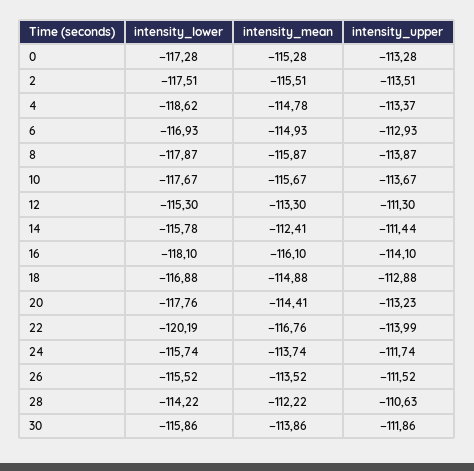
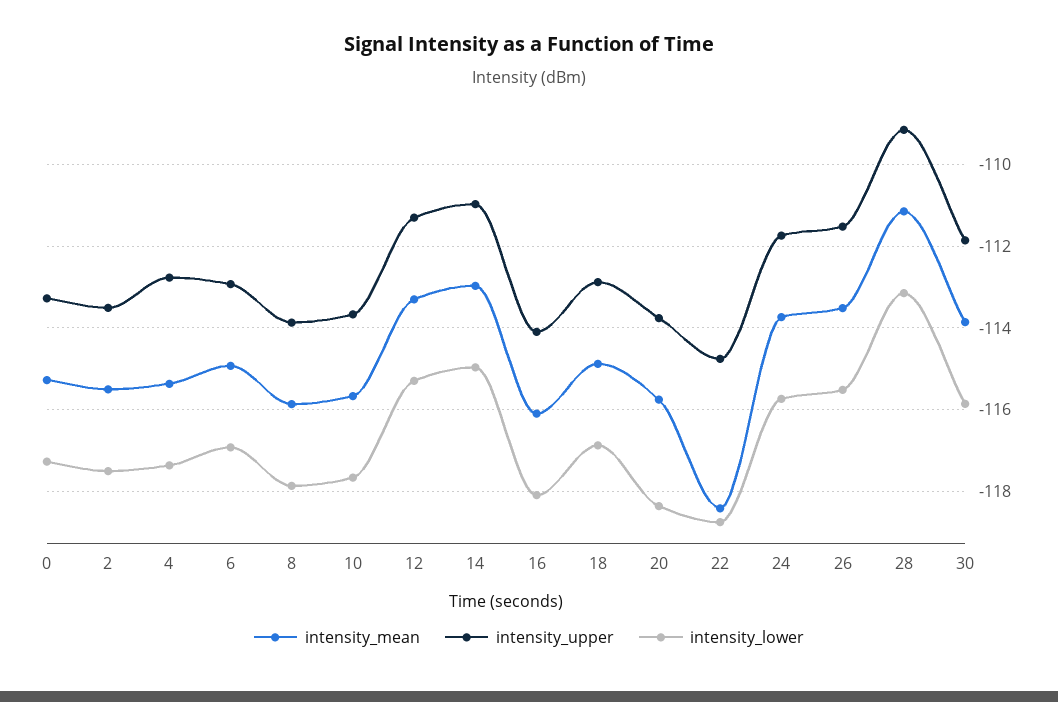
  {
    "intensity_lower": {
      "0": -117.28,
      "2": -117.51,
-     "4": -118.62,
+     "4": -117.4,
      "6": -116.93,
      "8": -117.87,
      "10": -117.67,
      "12": -115.3,
-     "14": -115.78,
+     "14": -115,
      "16": -118.1,
      "18": -116.88,
-     "20": -117.76,
+     "20": -118.4,
-     "22": -120.19,
+     "22": -118.8,
      "24": -115.74,
      "26": -115.52,
-     "28": -114.22,
+     "28": -113.2,
      "30": -115.86
    },
    "intensity_mean": {
      "0": -115.28,
      "2": -115.51,
-     "4": -114.78,
+     "4": -115.4,
      "6": -114.93,
      "8": -115.87,
      "10": -115.67,
      "12": -113.3,
-     "14": -112.41,
+     "14": -113,
      "16": -116.1,
      "18": -114.88,
-     "20": -114.41,
+     "20": -115.8,
-     "22": -116.76,
+     "22": -118.4,
      "24": -113.74,
      "26": -113.52,
-     "28": -112.22,
+     "28": -111.2,
      "30": -113.86
    },
    "intensity_upper": {
      "0": -113.28,
      "2": -113.51,
-     "4": -113.37,
+     "4": -112.8,
      "6": -112.93,
      "8": -113.87,
      "10": -113.67,
      "12": -111.3,
-     "14": -111.44,
+     "14": -111,
      "16": -114.1,
      "18": -112.88,
-     "20": -113.23,
+     "20": -113.8,
-     "22": -113.99,
+     "22": -114.8,
      "24": -111.74,
      "26": -111.52,
-     "28": -110.63,
+     "28": -109.2,
      "30": -111.86
    }
  }

